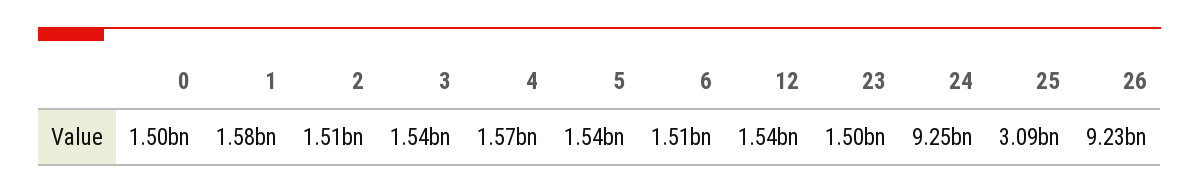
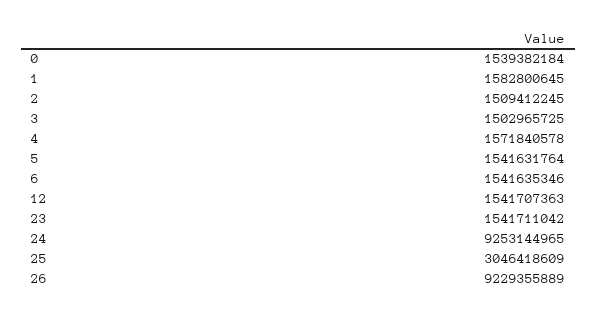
  {
-   "0": 1500000000,
+   "0": 1539382184,
    "1": 1582800645,
    "2": 1509412245,
-   "3": 1540000000,
+   "3": 1502965725,
    "4": 1571840578,
    "5": 1541631764,
-   "6": 1510000000,
+   "6": 1541635346,
    "12": 1541707363,
-   "23": 1500000000,
+   "23": 1541711042,
    "24": 9253144965,
-   "25": 3090000000,
+   "25": 3046418609,
    "26": 9229355889
  }

